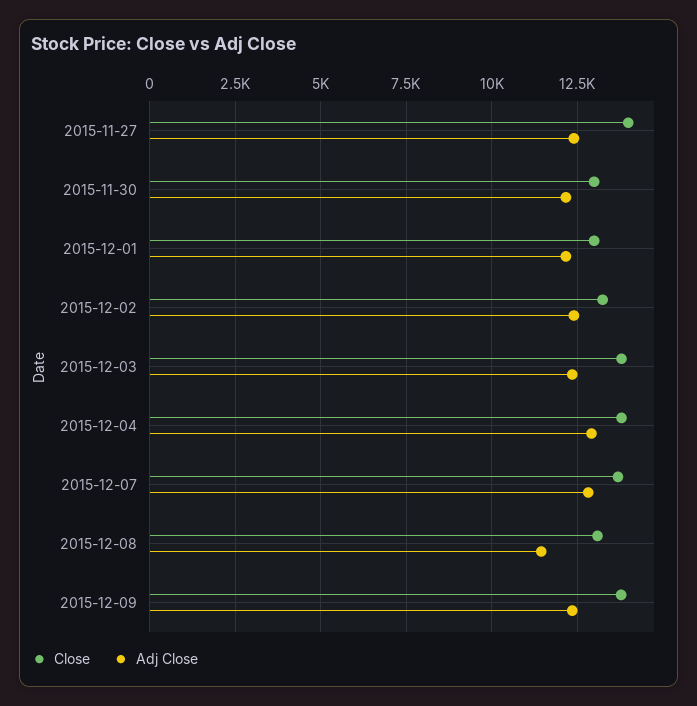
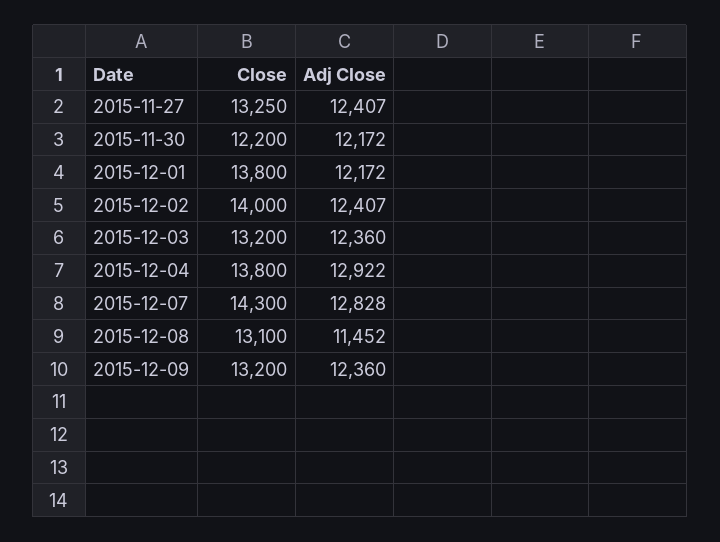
  {
    "Close": {
-     "2015-11-27": 14000,
+     "2015-11-27": 13250,
-     "2015-11-30": 13000,
+     "2015-11-30": 12200,
-     "2015-12-01": 13000,
+     "2015-12-01": 13800,
-     "2015-12-02": 13250,
+     "2015-12-02": 14000,
-     "2015-12-03": 13750,
+     "2015-12-03": 13200,
      "2015-12-04": 13800,
-     "2015-12-07": 13750,
+     "2015-12-07": 14300,
      "2015-12-08": 13100,
-     "2015-12-09": 13750
+     "2015-12-09": 13200
    },
    "Adj Close": {
      "2015-11-27": 12407,
      "2015-11-30": 12172,
      "2015-12-01": 12172,
      "2015-12-02": 12407,
      "2015-12-03": 12360,
      "2015-12-04": 12922,
      "2015-12-07": 12828,
      "2015-12-08": 11452,
      "2015-12-09": 12360
    }
  }

